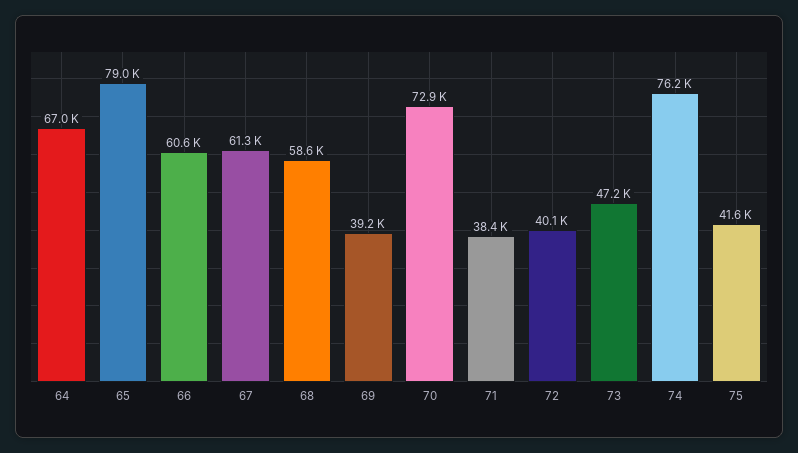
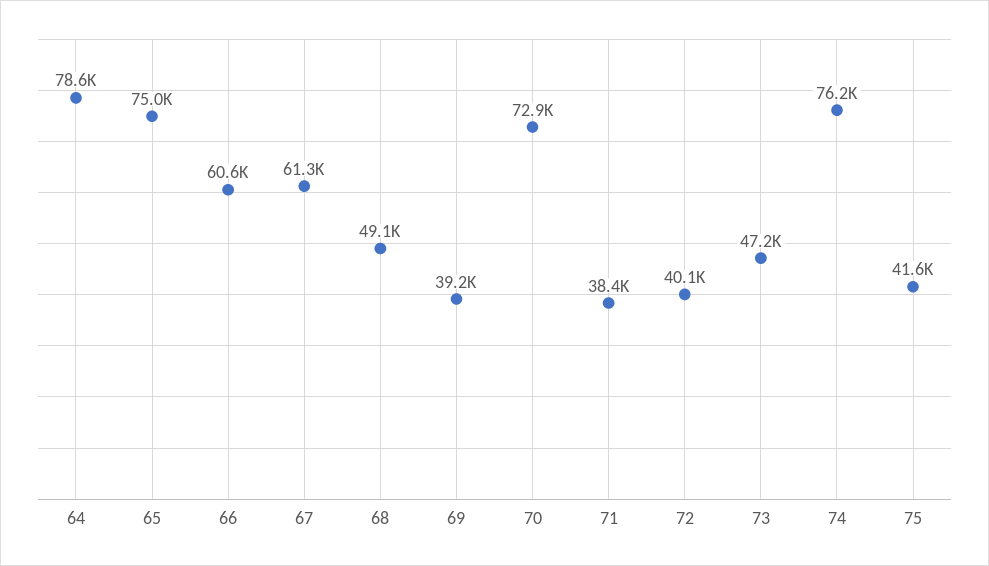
  {
-   "64": 67000,
+   "64": 78600,
-   "65": 79000,
+   "65": 75000,
    "66": 60600,
    "67": 61300,
-   "68": 58600,
+   "68": 49100,
    "69": 39200,
    "70": 72900,
    "71": 38400,
    "72": 40100,
    "73": 47200,
    "74": 76200,
    "75": 41600
  }

